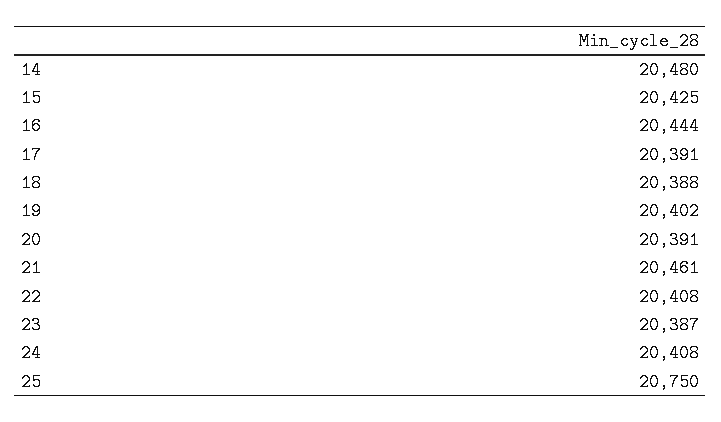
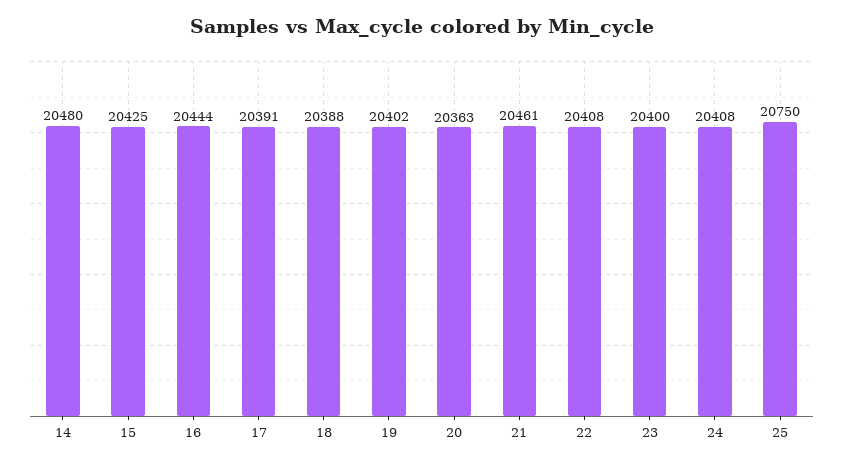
  {
    "14": 20480,
    "15": 20425,
    "16": 20444,
    "17": 20391,
    "18": 20388,
    "19": 20402,
-   "20": 20391,
+   "20": 20363,
    "21": 20461,
    "22": 20408,
-   "23": 20387,
+   "23": 20400,
    "24": 20408,
    "25": 20750
  }

